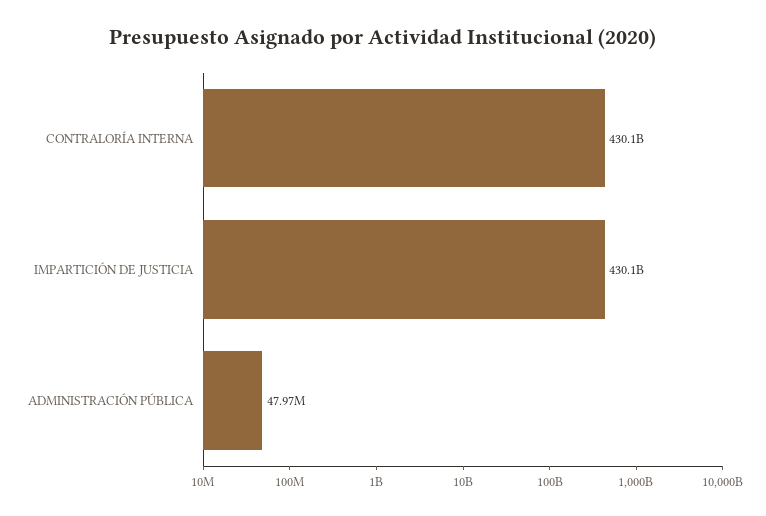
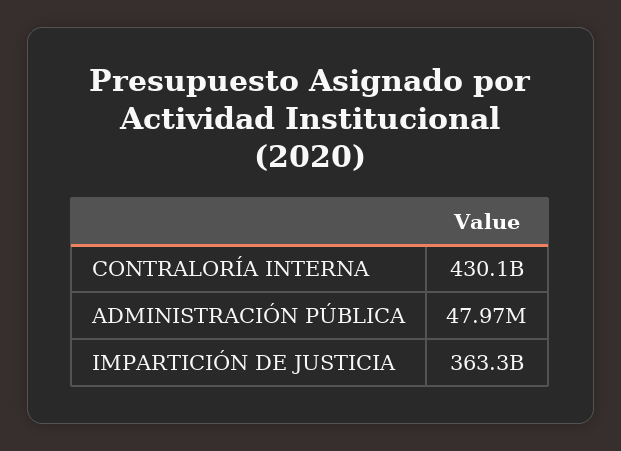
  {
    "CONTRALORÍA INTERNA": 430100000000,
-   "IMPARTICIÓN DE JUSTICIA": 430100000000,
+   "IMPARTICIÓN DE JUSTICIA": 363300000000,
    "ADMINISTRACIÓN PÚBLICA": 47970000
  }

